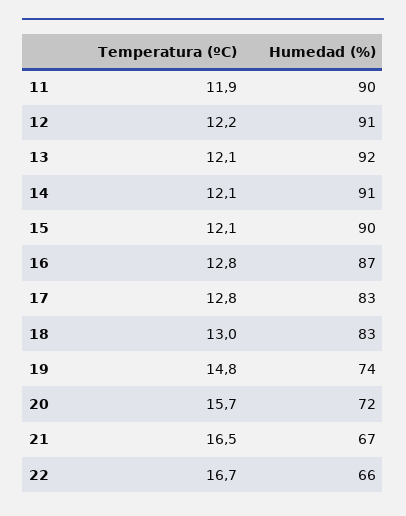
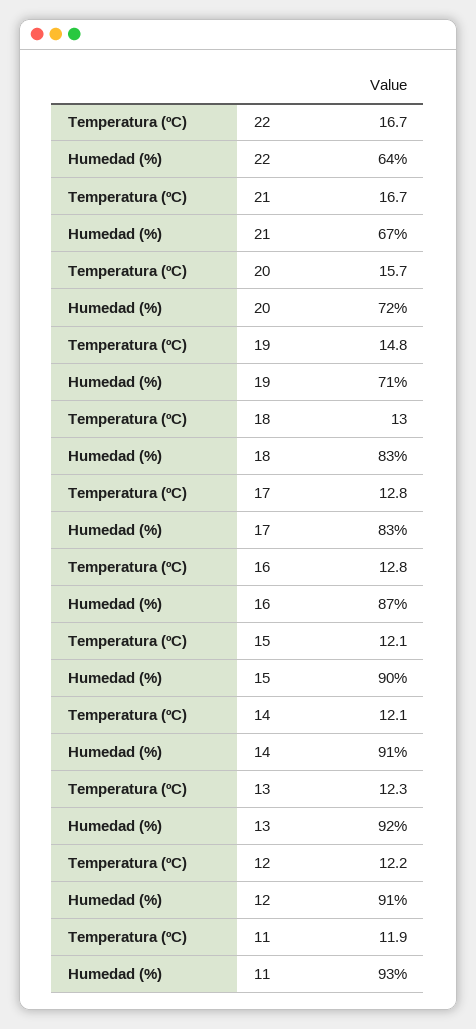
  {
    "Temperatura (ºC)": {
      "11": 11.9,
      "12": 12.2,
-     "13": 12.1,
+     "13": 12.3,
      "14": 12.1,
      "15": 12.1,
      "16": 12.8,
      "17": 12.8,
      "18": 13,
      "19": 14.8,
      "20": 15.7,
-     "21": 16.5,
+     "21": 16.7,
      "22": 16.7
    },
    "Humedad (%)": {
-     "11": 90,
+     "11": 93,
      "12": 91,
      "13": 92,
      "14": 91,
      "15": 90,
      "16": 87,
      "17": 83,
      "18": 83,
-     "19": 74,
+     "19": 71,
      "20": 72,
      "21": 67,
-     "22": 66
+     "22": 64
    }
  }

